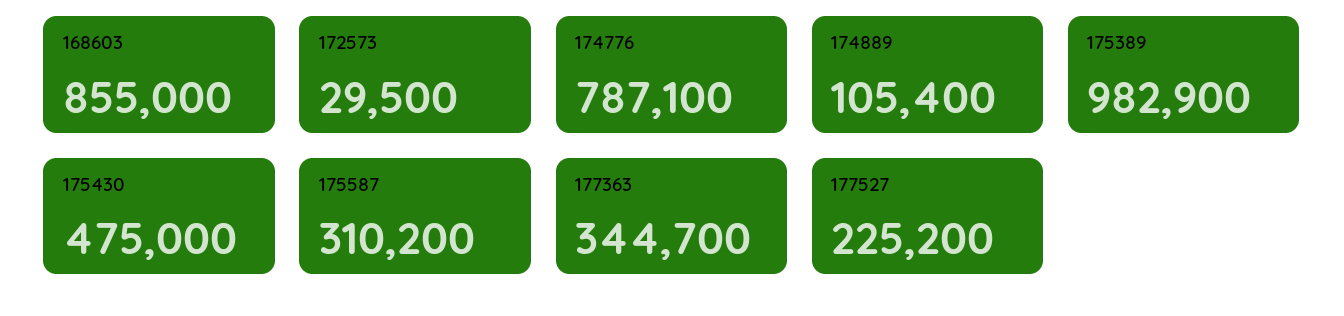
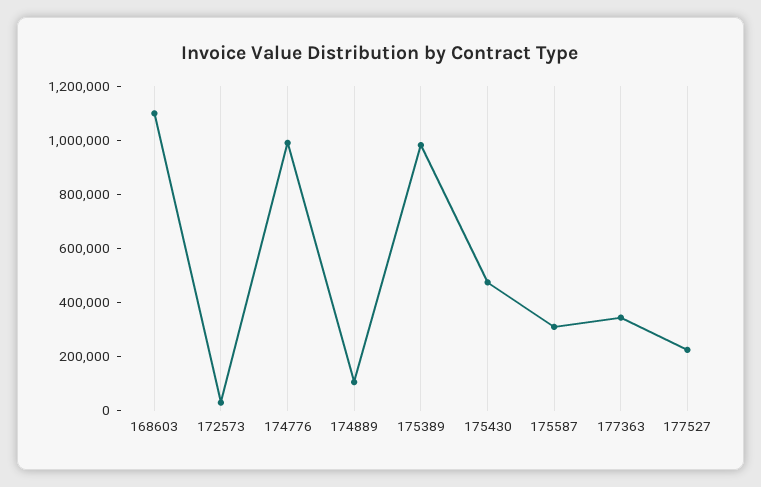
  {
-   "168603": 855000,
+   "168603": 1100000,
    "172573": 29500,
-   "174776": 787100,
+   "174776": 1000000,
    "174889": 105400,
    "175389": 982900,
    "175430": 475000,
    "175587": 310200,
    "177363": 344700,
    "177527": 225200
  }

